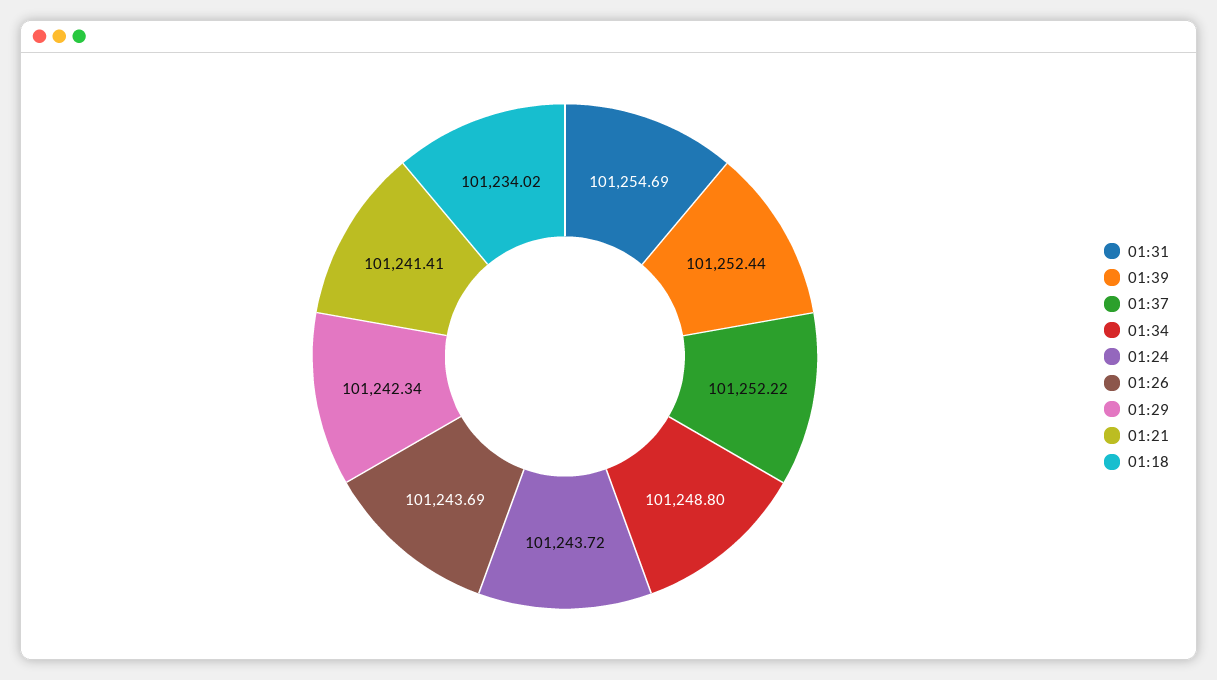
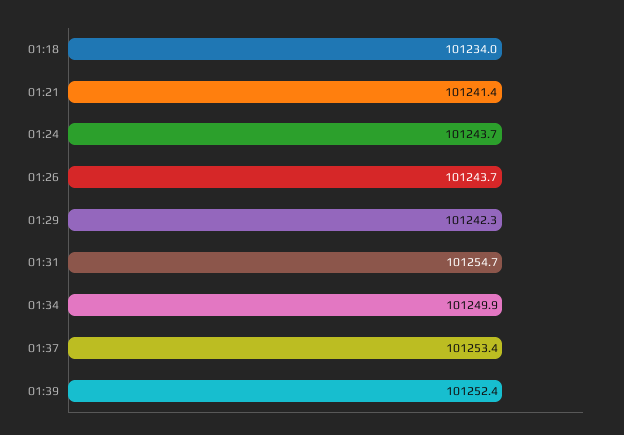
  {
    "01:31": 101254.69,
    "01:39": 101252.44,
-   "01:37": 101252.22,
+   "01:37": 101253.4,
-   "01:34": 101248.8,
+   "01:34": 101249.9,
    "01:24": 101243.72,
    "01:26": 101243.69,
    "01:29": 101242.34,
    "01:21": 101241.41,
    "01:18": 101234.02
  }

